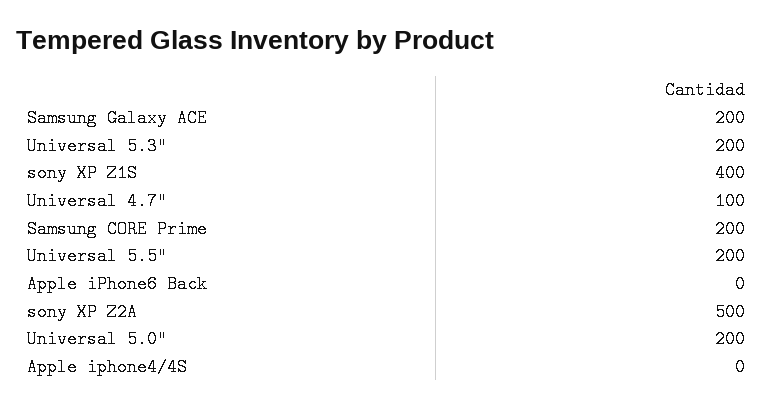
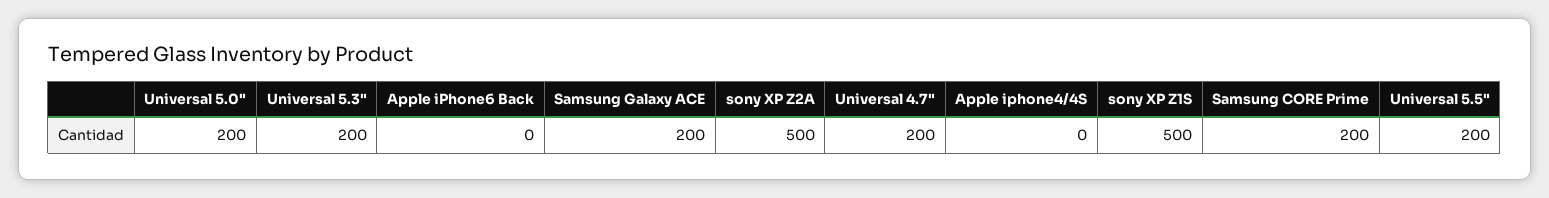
  {
    "Samsung Galaxy ACE": 200,
    "Universal 5.3\"": 200,
-   "sony XP Z1S": 400,
+   "sony XP Z1S": 500,
-   "Universal 4.7\"": 100,
+   "Universal 4.7\"": 200,
    "Samsung CORE Prime": 200,
    "Universal 5.5\"": 200,
    "Apple iPhone6 Back": 0,
    "sony XP Z2A": 500,
    "Universal 5.0\"": 200,
    "Apple iphone4/4S": 0
  }

